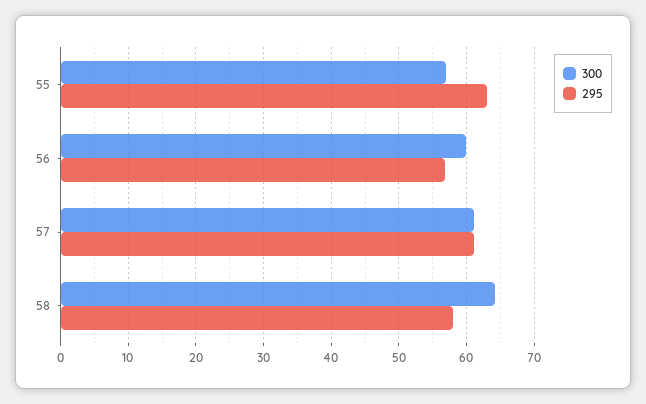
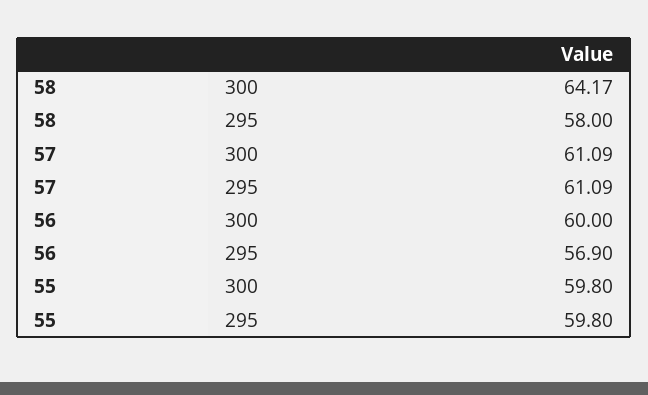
  {
    "300": {
-     "55": 57,
+     "55": 59.8,
      "56": 60,
      "57": 61.09,
      "58": 64.17
    },
    "295": {
-     "55": 63,
+     "55": 59.8,
      "56": 56.9,
      "57": 61.09,
      "58": 58
    }
  }

